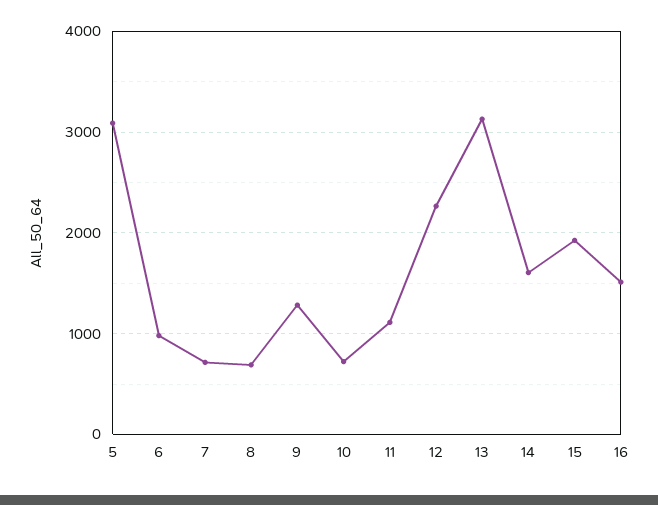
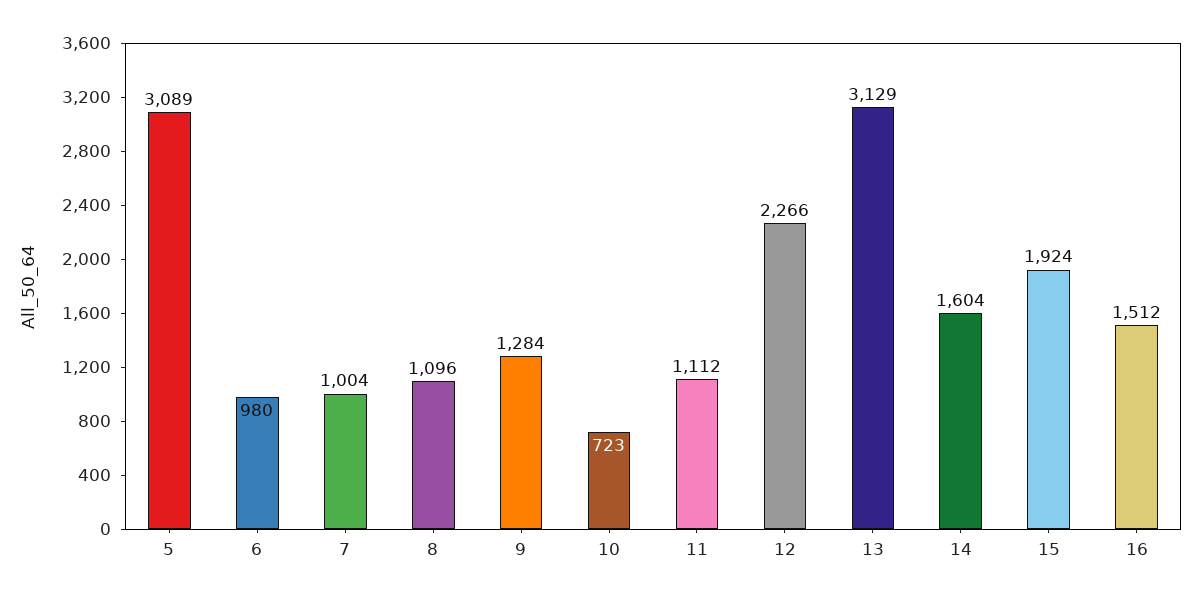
  {
    "5": 3089,
    "6": 980,
-   "7": 700,
+   "7": 1004,
-   "8": 700,
+   "8": 1096,
    "9": 1284,
    "10": 723,
    "11": 1112,
    "12": 2266,
    "13": 3129,
    "14": 1604,
    "15": 1924,
    "16": 1512
  }

